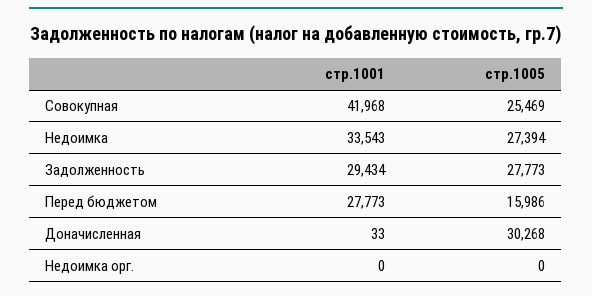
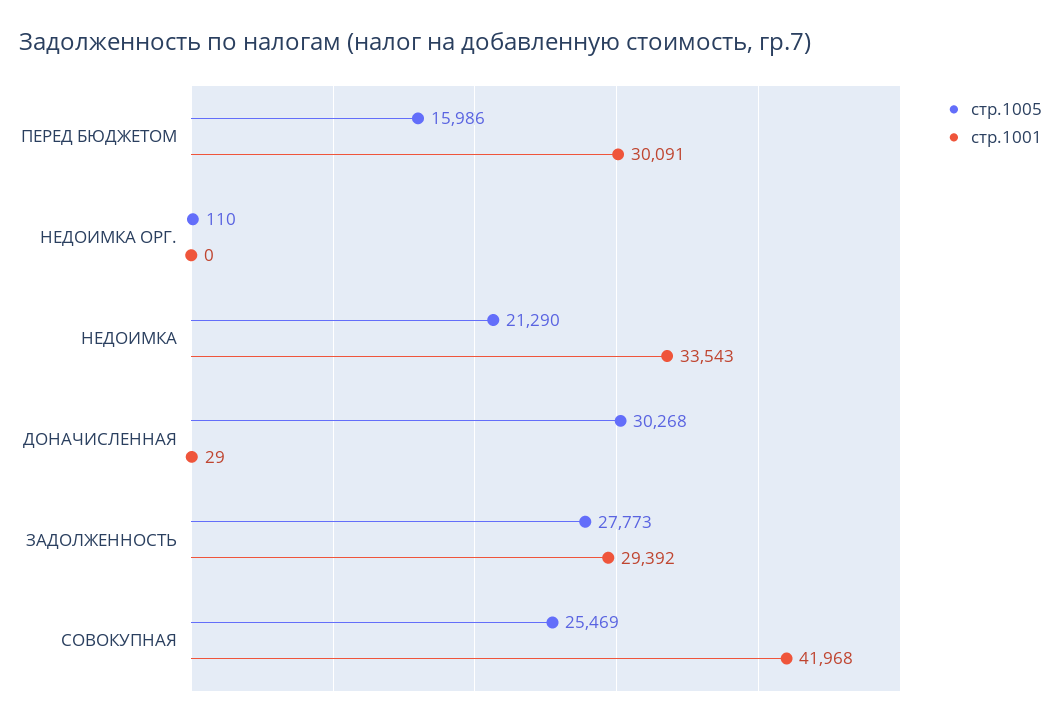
  {
    "стр.1001": {
      "Совокупная": 41968,
      "Недоимка": 33543,
-     "Задолженность": 29434,
+     "Задолженность": 29392,
-     "Перед бюджетом": 27773,
+     "Перед бюджетом": 30091,
-     "Доначисленная": 33,
+     "Доначисленная": 29,
      "Недоимка орг.": 0
    },
    "стр.1005": {
      "Совокупная": 25469,
-     "Недоимка": 27394,
+     "Недоимка": 21290,
      "Задолженность": 27773,
      "Перед бюджетом": 15986,
      "Доначисленная": 30268,
-     "Недоимка орг.": 0
+     "Недоимка орг.": 110
    }
  }

